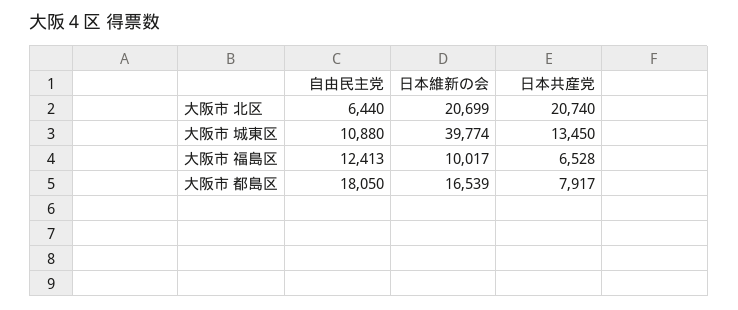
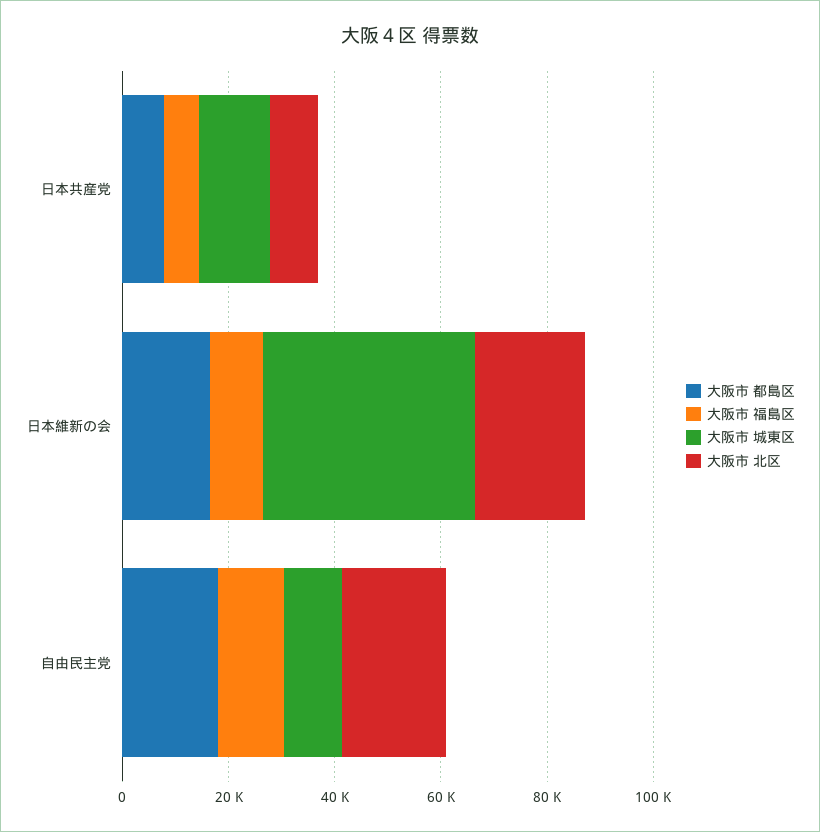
  {
    "大阪市 北区": {
-     "自由民主党": 6440,
+     "自由民主党": 20000,
      "日本維新の会": 20699,
-     "日本共産党": 20740
+     "日本共産党": 10000
    },
    "大阪市 城東区": {
      "自由民主党": 10880,
      "日本維新の会": 39774,
      "日本共産党": 13450
    },
    "大阪市 福島区": {
      "自由民主党": 12413,
      "日本維新の会": 10017,
      "日本共産党": 6528
    },
    "大阪市 都島区": {
      "自由民主党": 18050,
      "日本維新の会": 16539,
      "日本共産党": 7917
    }
  }

